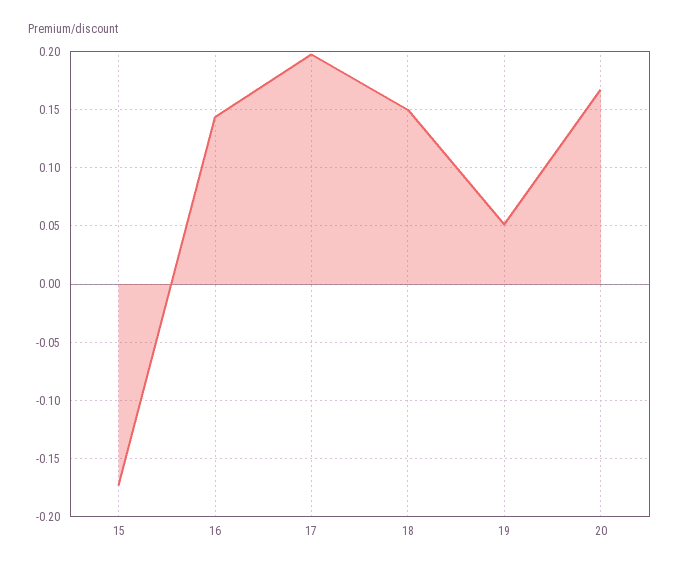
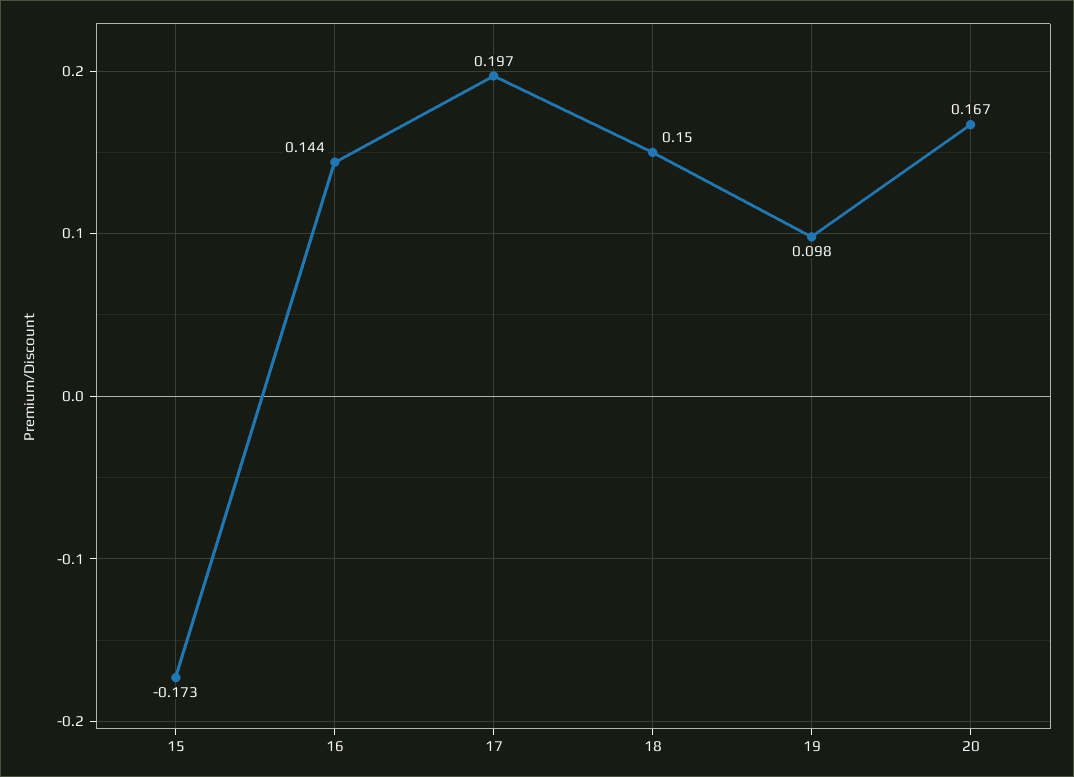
  {
    "15": -0.173,
    "16": 0.144,
    "17": 0.197,
    "18": 0.15,
-   "19": 0.05,
+   "19": 0.098,
    "20": 0.167
  }

